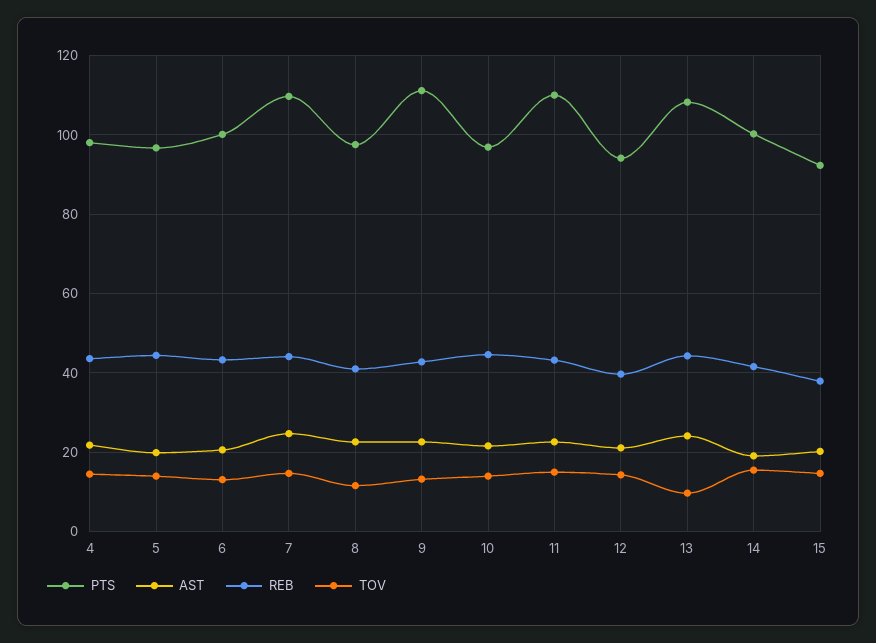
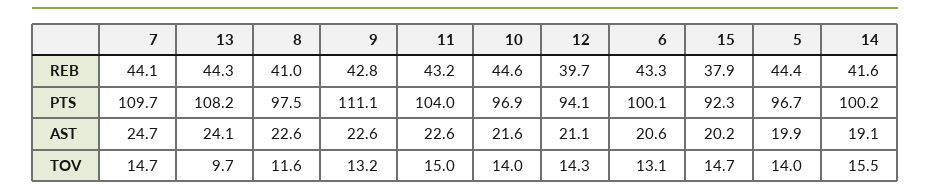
  {
    "PTS": {
-     "4": 98,
      "5": 96.7,
      "6": 100.1,
      "7": 109.7,
      "8": 97.5,
      "9": 111.1,
      "10": 96.9,
-     "11": 110,
+     "11": 104,
      "12": 94.1,
      "13": 108.2,
      "14": 100.2,
      "15": 92.3
    },
    "AST": {
-     "4": 22,
      "5": 19.9,
      "6": 20.6,
      "7": 24.7,
      "8": 22.6,
      "9": 22.6,
      "10": 21.6,
      "11": 22.6,
      "12": 21.1,
      "13": 24.1,
      "14": 19.1,
      "15": 20.2
    },
    "REB": {
-     "4": 44,
      "5": 44.4,
      "6": 43.3,
      "7": 44.1,
      "8": 41,
      "9": 42.8,
      "10": 44.6,
      "11": 43.2,
      "12": 39.7,
      "13": 44.3,
      "14": 41.6,
      "15": 37.9
    },
    "TOV": {
-     "4": 14,
      "5": 14,
      "6": 13.1,
      "7": 14.7,
      "8": 11.6,
      "9": 13.2,
      "10": 14,
      "11": 15,
      "12": 14.3,
      "13": 9.7,
      "14": 15.5,
      "15": 14.7
    }
  }

